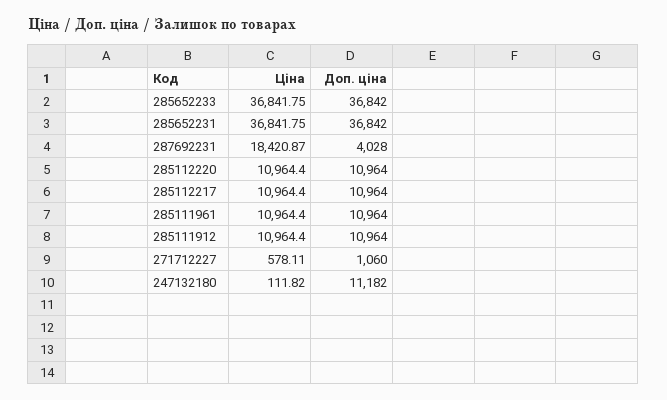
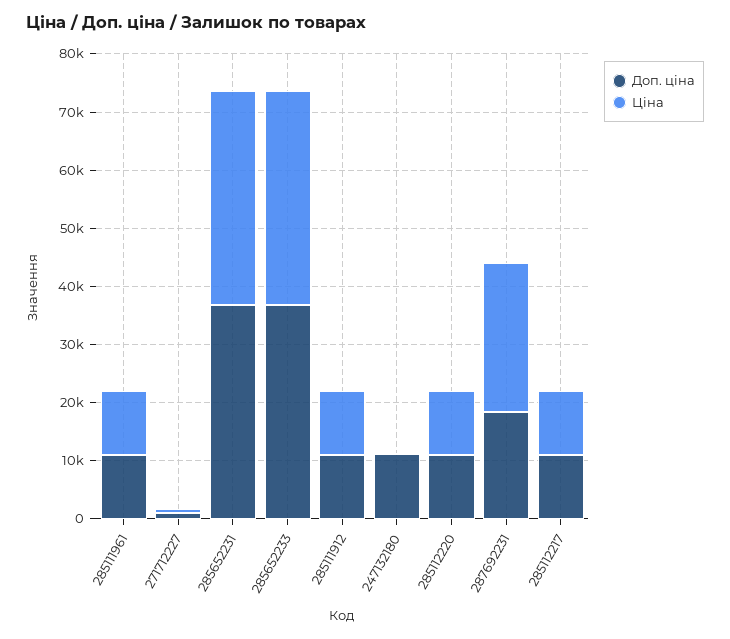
  {
    "Ціна": {
      "285652233": 36841.75,
      "285652231": 36841.75,
-     "287692231": 18420.87,
+     "287692231": 26000,
      "285112220": 10964.4,
      "285112217": 10964.4,
      "285111961": 10964.4,
      "285111912": 10964.4,
      "271712227": 578.11,
      "247132180": 111.82
    },
    "Доп. ціна": {
      "285652233": 36842,
      "285652231": 36842,
-     "287692231": 4028,
+     "287692231": 18000,
      "285112220": 10964,
      "285112217": 10964,
      "285111961": 10964,
      "285111912": 10964,
      "271712227": 1060,
      "247132180": 11182
    }
  }

